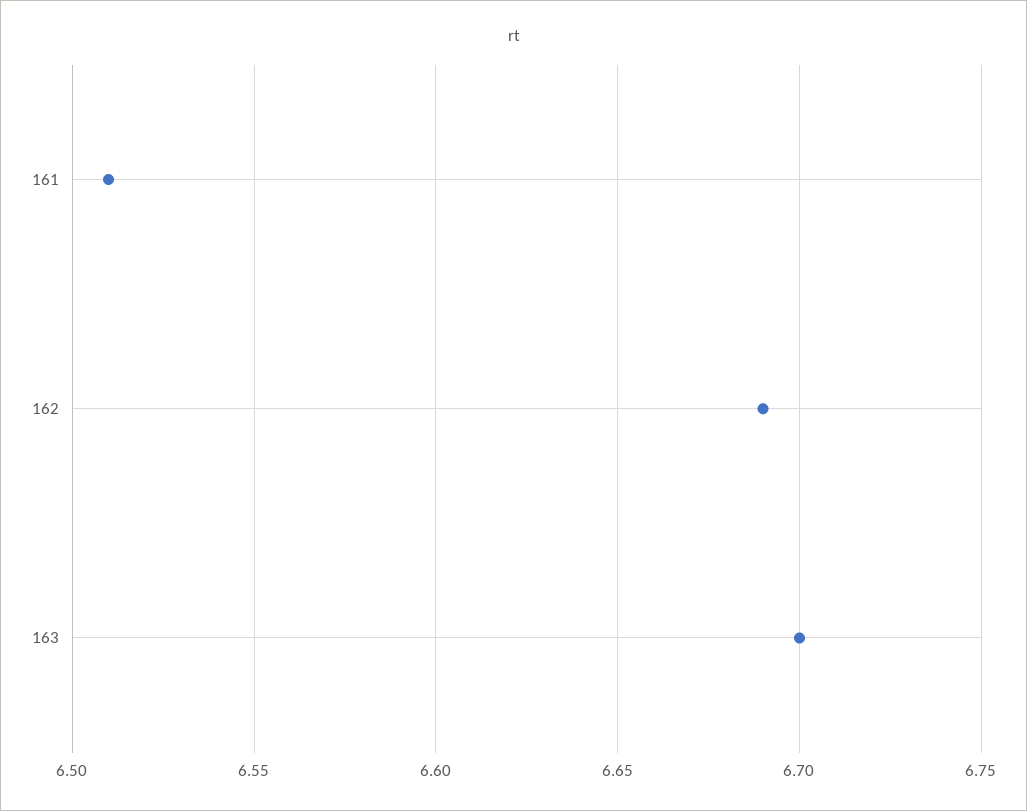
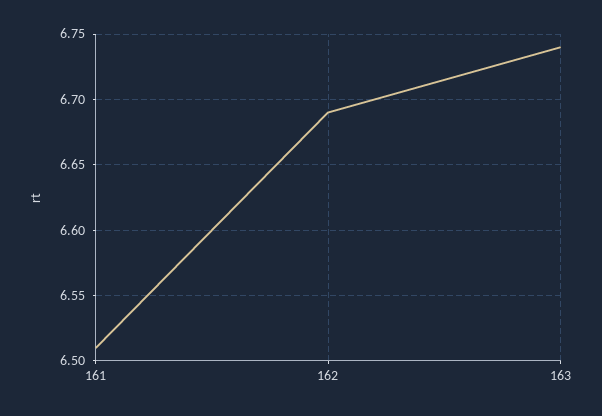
  {
    "161": 6.51,
    "162": 6.69,
-   "163": 6.7
+   "163": 6.74
  }

